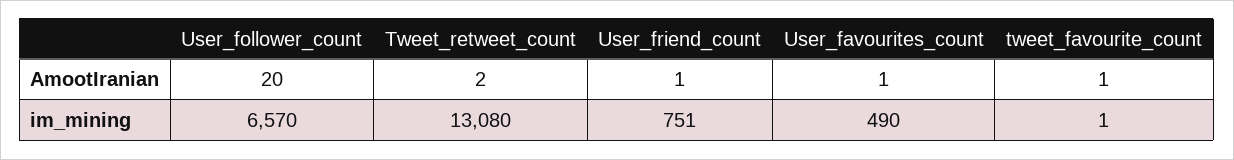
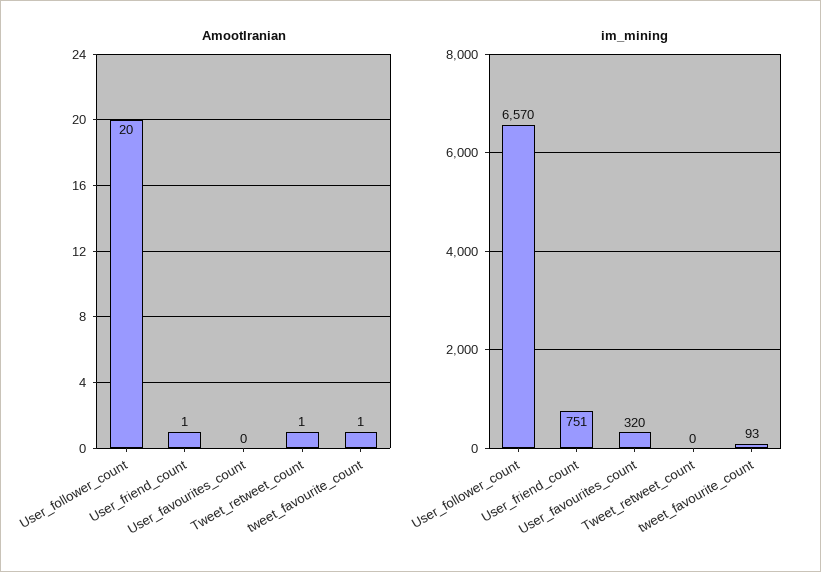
  {
    "AmootIranian": {
      "User_follower_count": 20,
-     "Tweet_retweet_count": 2,
+     "Tweet_retweet_count": 1,
      "User_friend_count": 1,
-     "User_favourites_count": 1,
+     "User_favourites_count": 0,
      "tweet_favourite_count": 1
    },
    "im_mining": {
      "User_follower_count": 6570,
-     "Tweet_retweet_count": 13080,
+     "Tweet_retweet_count": 0,
      "User_friend_count": 751,
-     "User_favourites_count": 490,
+     "User_favourites_count": 320,
-     "tweet_favourite_count": 1
+     "tweet_favourite_count": 93
    }
  }

